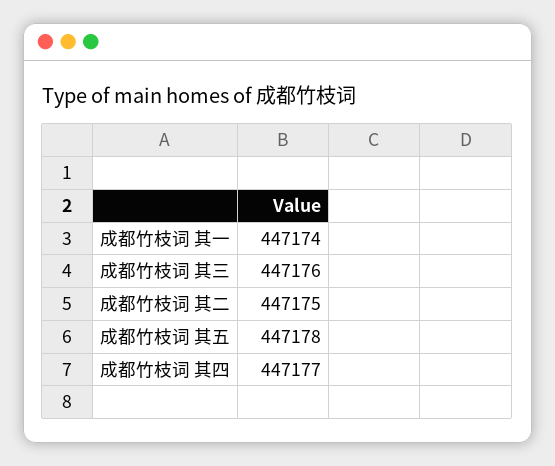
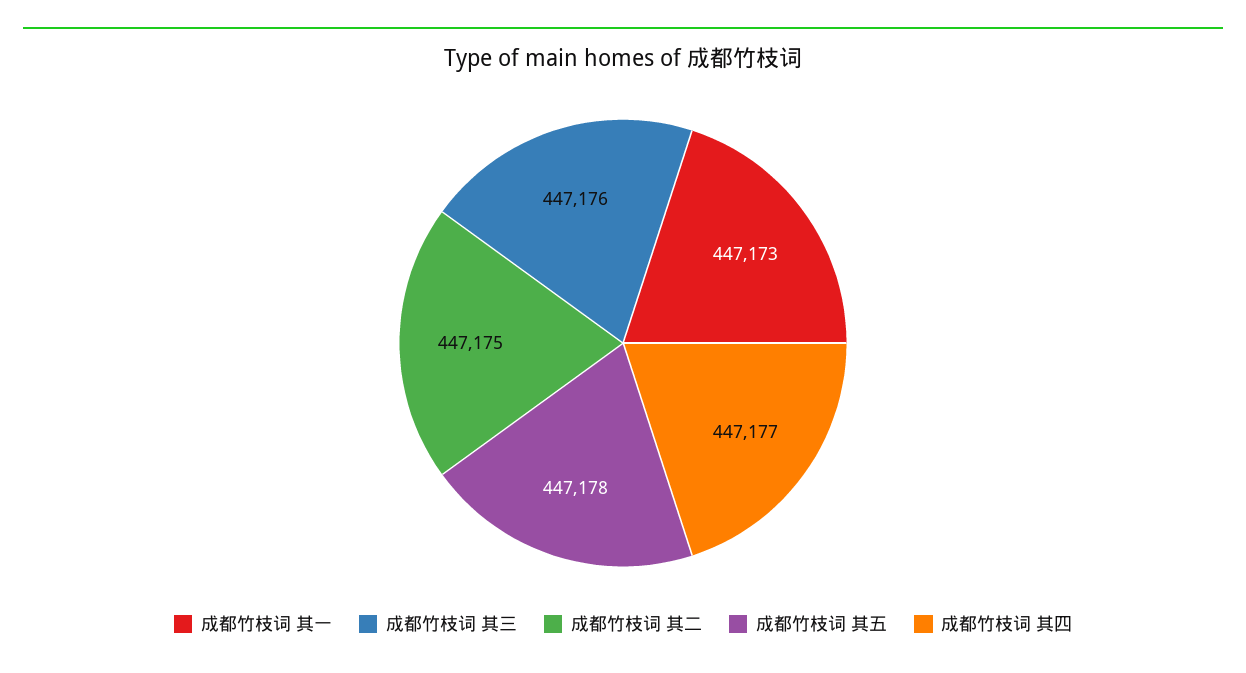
  {
-   "成都竹枝词 其一": 447174,
+   "成都竹枝词 其一": 447173,
    "成都竹枝词 其三": 447176,
    "成都竹枝词 其二": 447175,
    "成都竹枝词 其五": 447178,
    "成都竹枝词 其四": 447177
  }

